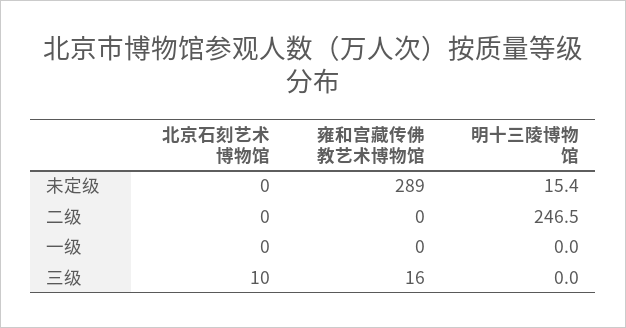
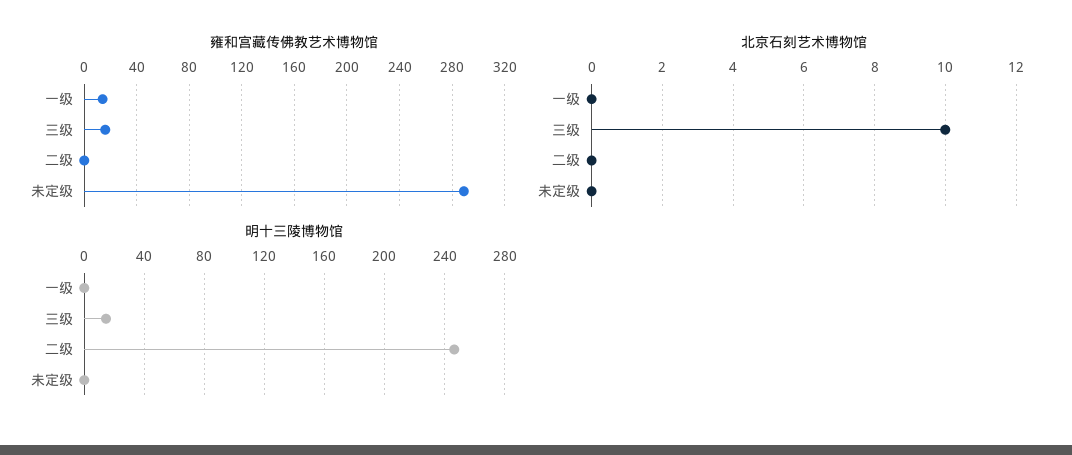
  {
    "北京石刻艺术博物馆": {
      "未定级": 0,
      "二级": 0,
      "一级": 0,
      "三级": 10
    },
    "雍和宫藏传佛教艺术博物馆": {
      "未定级": 289,
      "二级": 0,
-     "一级": 0,
+     "一级": 15,
      "三级": 16
    },
    "明十三陵博物馆": {
-     "未定级": 15.4,
+     "未定级": 0,
      "二级": 246.5,
      "一级": 0,
-     "三级": 0
+     "三级": 15
    }
  }

